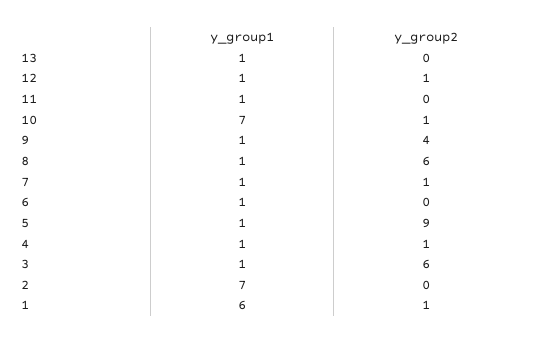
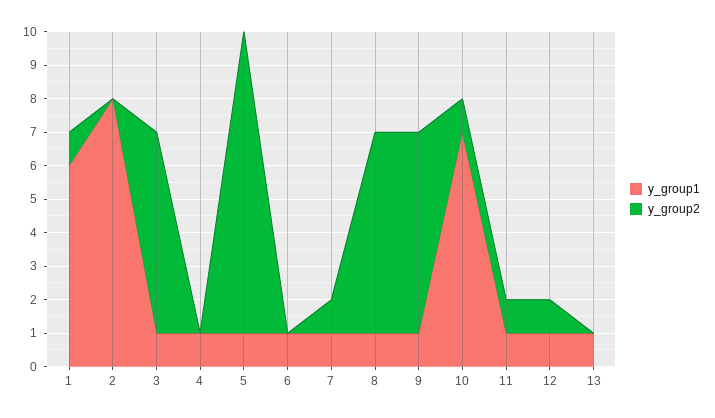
  {
    "y_group1": {
      "13": 1,
      "12": 1,
      "11": 1,
      "10": 7,
      "9": 1,
      "8": 1,
      "7": 1,
      "6": 1,
      "5": 1,
      "4": 1,
      "3": 1,
-     "2": 7,
+     "2": 8,
      "1": 6
    },
    "y_group2": {
      "13": 0,
      "12": 1,
-     "11": 0,
+     "11": 1,
      "10": 1,
-     "9": 4,
+     "9": 6,
      "8": 6,
      "7": 1,
      "6": 0,
      "5": 9,
-     "4": 1,
+     "4": 0,
      "3": 6,
      "2": 0,
      "1": 1
    }
  }

